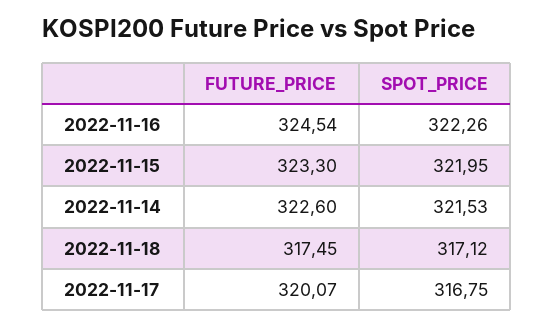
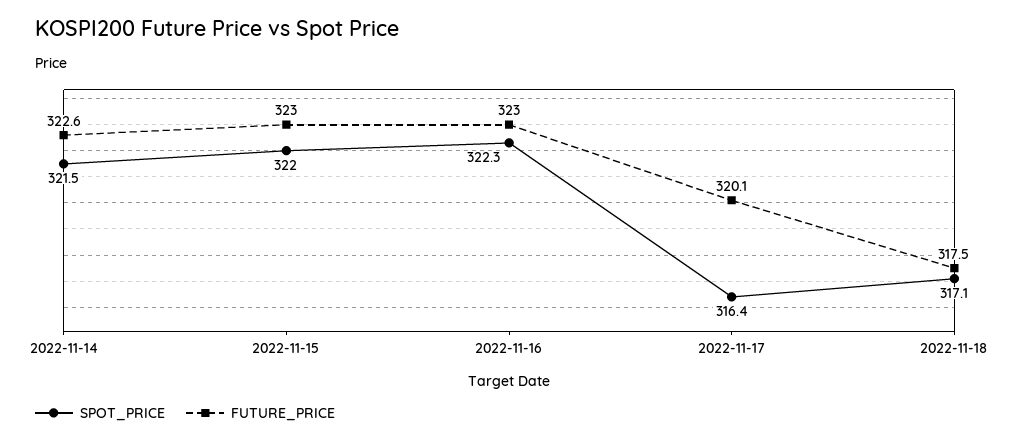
  {
    "FUTURE_PRICE": {
-     "2022-11-16": 324.54,
+     "2022-11-16": 323,
-     "2022-11-15": 323.3,
+     "2022-11-15": 323,
      "2022-11-14": 322.6,
      "2022-11-18": 317.45,
      "2022-11-17": 320.07
    },
    "SPOT_PRICE": {
      "2022-11-16": 322.26,
      "2022-11-15": 321.95,
      "2022-11-14": 321.53,
      "2022-11-18": 317.12,
-     "2022-11-17": 316.75
+     "2022-11-17": 316.4
    }
  }

